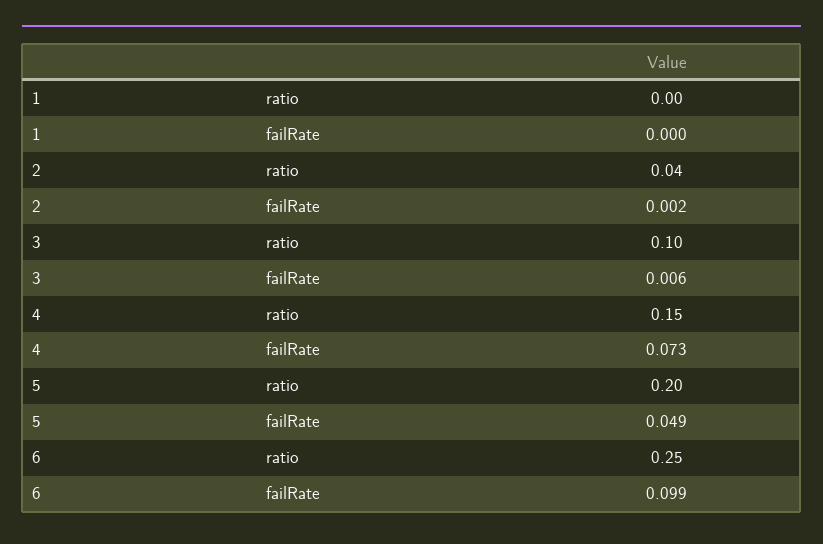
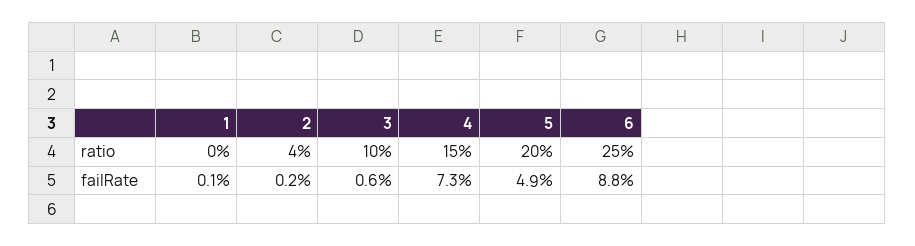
  {
    "1": {
      "ratio": 0,
-     "failRate": 0
+     "failRate": 0.001
    },
    "2": {
      "ratio": 0.04,
      "failRate": 0.002
    },
    "3": {
      "ratio": 0.1,
      "failRate": 0.006
    },
    "4": {
      "ratio": 0.15,
      "failRate": 0.073
    },
    "5": {
      "ratio": 0.2,
      "failRate": 0.049
    },
    "6": {
      "ratio": 0.25,
-     "failRate": 0.099
+     "failRate": 0.088
    }
  }

